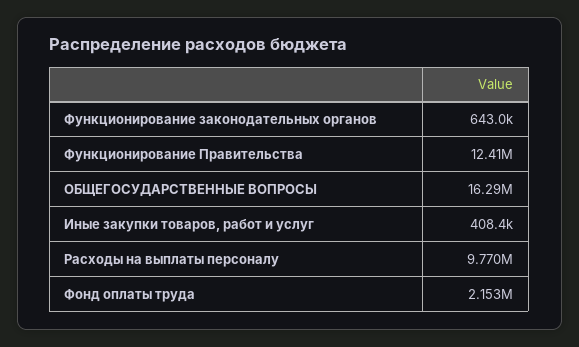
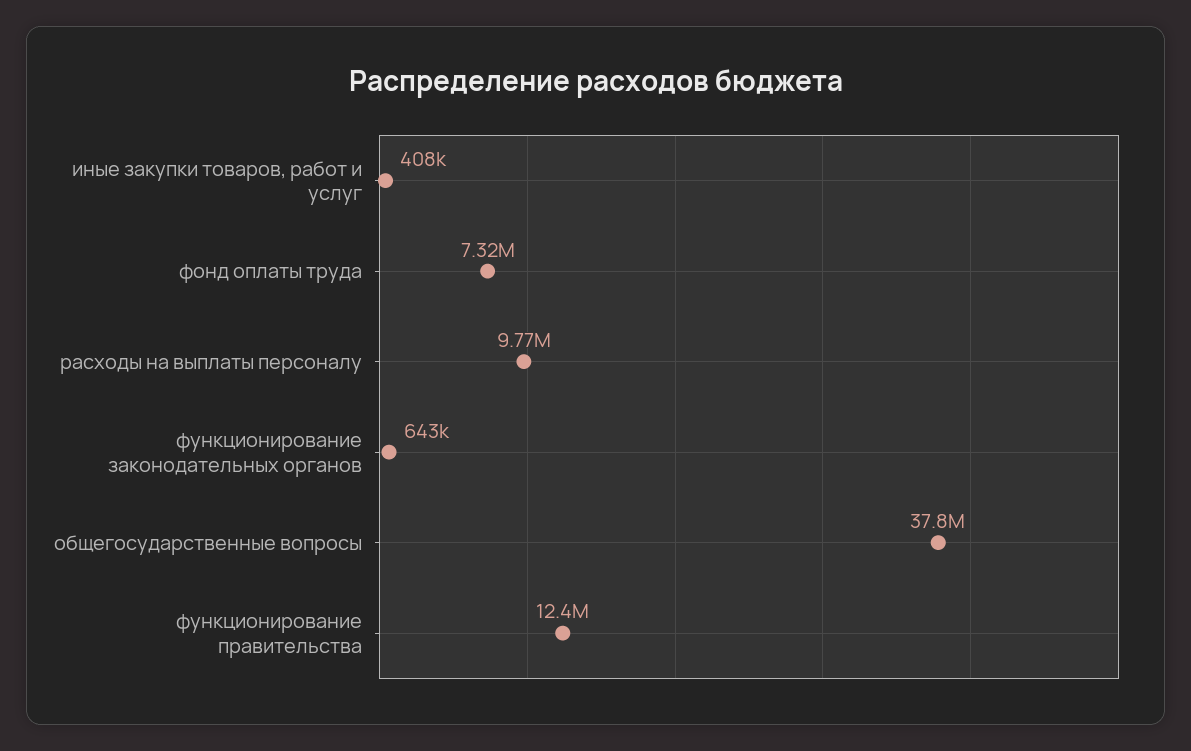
  {
    "Функционирование законодательных органов": 643000,
    "Функционирование Правительства": 12410000,
-   "ОБЩЕГОСУДАРСТВЕННЫЕ ВОПРОСЫ": 16290000,
+   "ОБЩЕГОСУДАРСТВЕННЫЕ ВОПРОСЫ": 37800000,
    "Иные закупки товаров, работ и услуг": 408400,
    "Расходы на выплаты персоналу": 9770000,
-   "Фонд оплаты труда": 2153000
+   "Фонд оплаты труда": 7320000
  }

